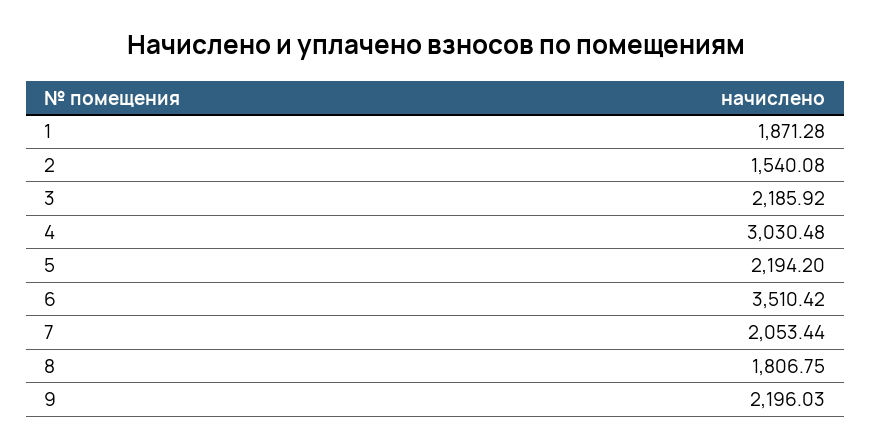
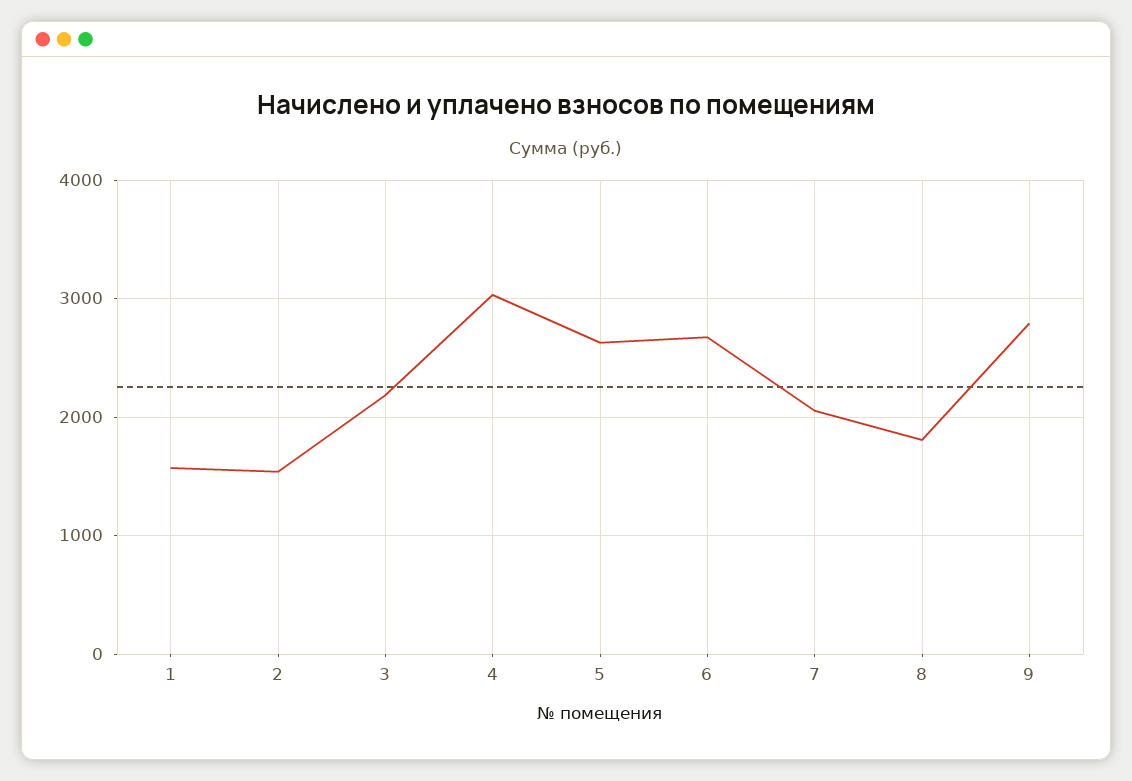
  {
-   "1": 1871.28,
+   "1": 1600,
    "2": 1540.08,
    "3": 2185.92,
    "4": 3030.48,
-   "5": 2194.2,
+   "5": 2600,
-   "6": 3510.42,
+   "6": 2700,
    "7": 2053.44,
    "8": 1806.75,
-   "9": 2196.03
+   "9": 2800
  }

